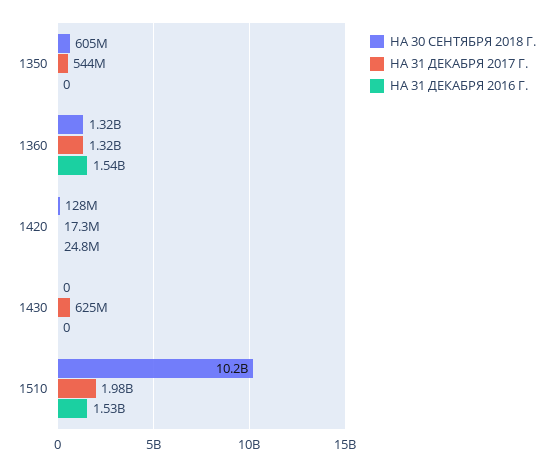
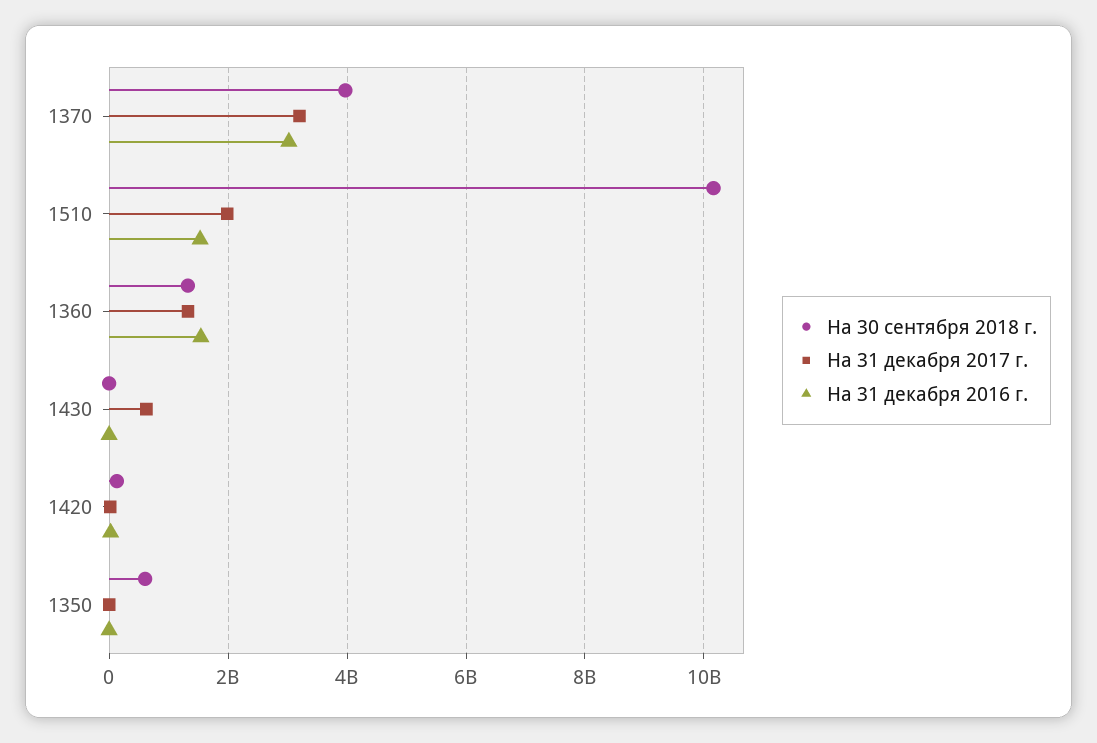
  {
    "НА 30 СЕНТЯБРЯ 2018 Г.": {
      "1350": 605000000,
      "1360": 1320000000,
      "1420": 128000000,
      "1430": 0,
-     "1510": 10200000000
+     "1510": 10200000000,
+     "1370": 4000000000
    },
    "НА 31 ДЕКАБРЯ 2017 Г.": {
-     "1350": 544000000,
+     "1350": 0,
      "1360": 1320000000,
      "1420": 17300000,
      "1430": 625000000,
-     "1510": 1980000000
+     "1510": 1980000000,
+     "1370": 3200000000
    },
    "НА 31 ДЕКАБРЯ 2016 Г.": {
      "1350": 0,
      "1360": 1540000000,
      "1420": 24800000,
      "1430": 0,
-     "1510": 1530000000
+     "1510": 1530000000,
+     "1370": 3000000000
    }
  }

